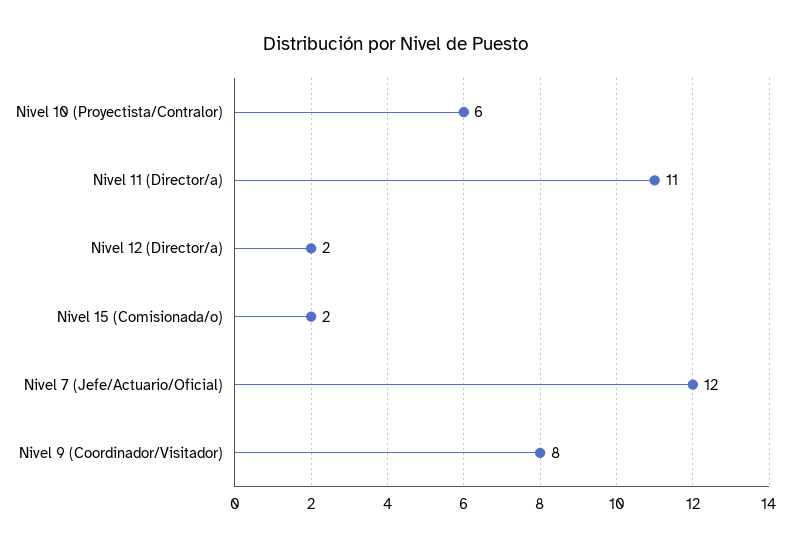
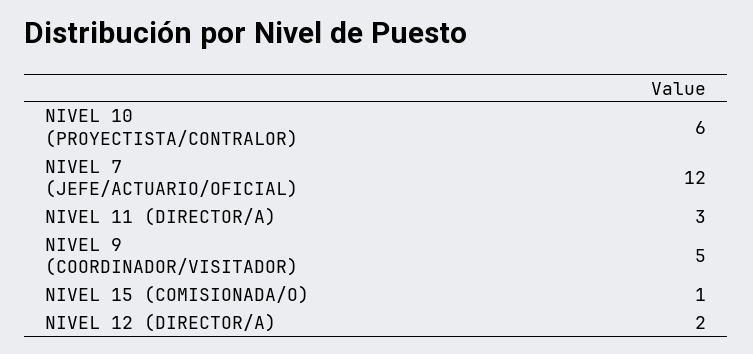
  {
    "Nivel 10 (Proyectista/Contralor)": 6,
-   "Nivel 11 (Director/a)": 11,
+   "Nivel 11 (Director/a)": 3,
    "Nivel 12 (Director/a)": 2,
-   "Nivel 15 (Comisionada/o)": 2,
+   "Nivel 15 (Comisionada/o)": 1,
    "Nivel 7 (Jefe/Actuario/Oficial)": 12,
-   "Nivel 9 (Coordinador/Visitador)": 8
+   "Nivel 9 (Coordinador/Visitador)": 5
  }

